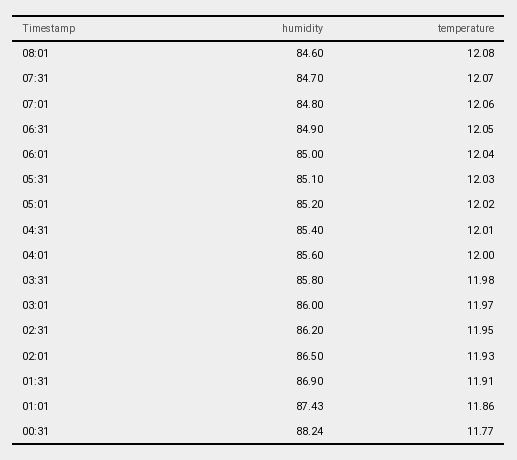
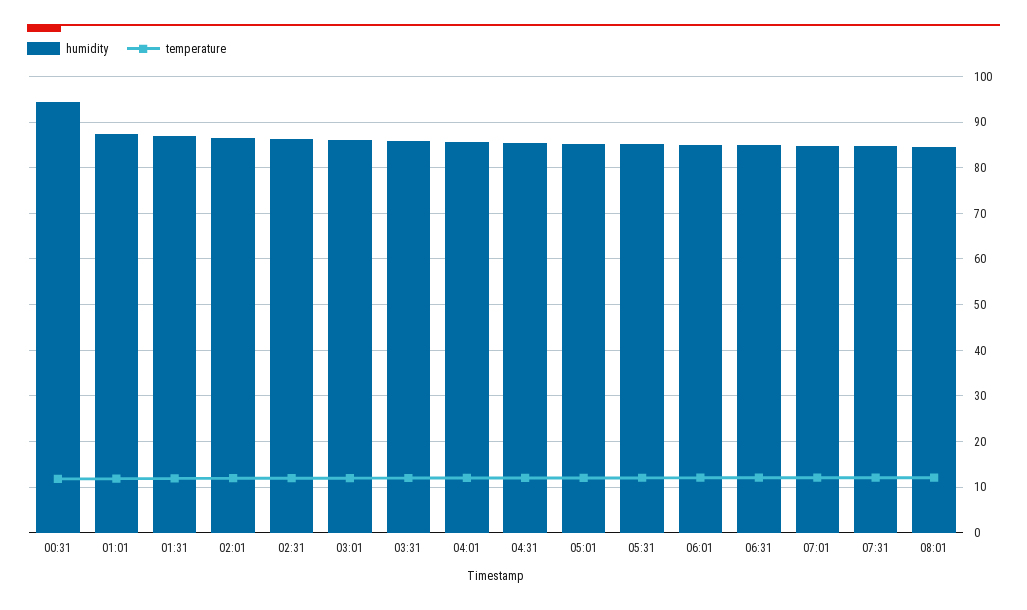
  {
    "humidity": {
      "08:01": 84.6,
      "07:31": 84.7,
      "07:01": 84.8,
      "06:31": 84.9,
      "06:01": 85,
      "05:31": 85.1,
      "05:01": 85.2,
      "04:31": 85.4,
      "04:01": 85.6,
      "03:31": 85.8,
      "03:01": 86,
      "02:31": 86.2,
      "02:01": 86.5,
      "01:31": 86.9,
      "01:01": 87.43,
-     "00:31": 88.24
+     "00:31": 94
    },
    "temperature": {
      "08:01": 12.08,
      "07:31": 12.07,
      "07:01": 12.06,
      "06:31": 12.05,
      "06:01": 12.04,
      "05:31": 12.03,
      "05:01": 12.02,
      "04:31": 12.01,
      "04:01": 12,
      "03:31": 11.98,
      "03:01": 11.97,
      "02:31": 11.95,
      "02:01": 11.93,
      "01:31": 11.91,
      "01:01": 11.86,
      "00:31": 11.77
    }
  }

